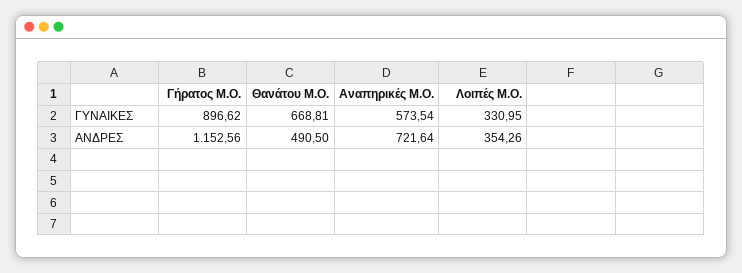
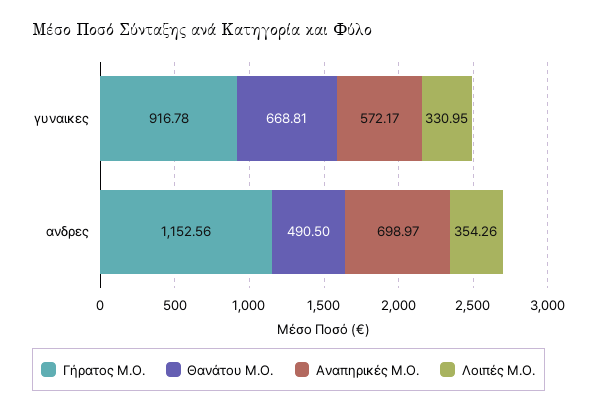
  {
    "Γήρατος Μ.Ο.": {
-     "ΓΥΝΑΙΚΕΣ": 896.62,
+     "ΓΥΝΑΙΚΕΣ": 916.78,
      "ΑΝΔΡΕΣ": 1152.56
    },
    "Θανάτου Μ.Ο.": {
      "ΓΥΝΑΙΚΕΣ": 668.81,
      "ΑΝΔΡΕΣ": 490.5
    },
    "Αναπηρικές Μ.Ο.": {
-     "ΓΥΝΑΙΚΕΣ": 573.54,
+     "ΓΥΝΑΙΚΕΣ": 572.17,
-     "ΑΝΔΡΕΣ": 721.64
+     "ΑΝΔΡΕΣ": 698.97
    },
    "Λοιπές Μ.Ο.": {
      "ΓΥΝΑΙΚΕΣ": 330.95,
      "ΑΝΔΡΕΣ": 354.26
    }
  }

